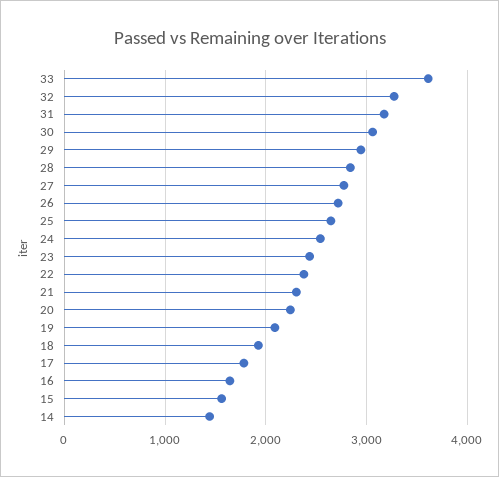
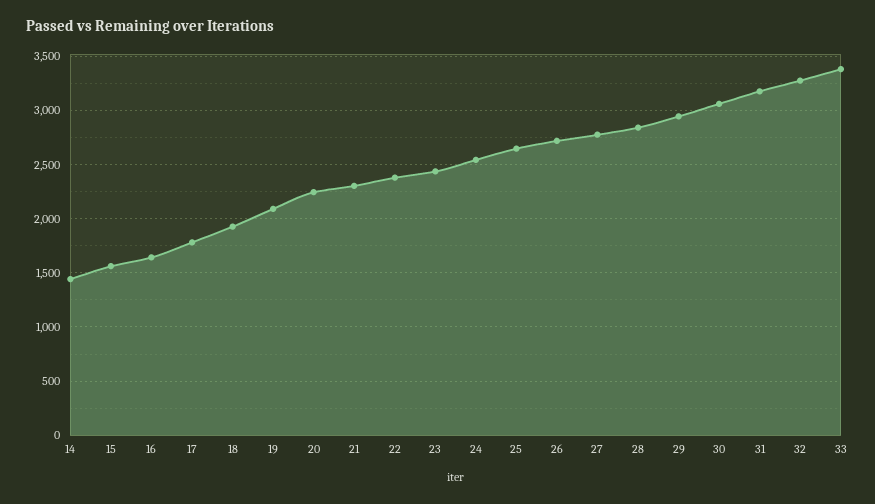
  {
-   "33": 3600,
+   "33": 3400,
    "32": 3300,
    "31": 3200,
    "30": 3100,
    "29": 2900,
    "28": 2800,
    "27": 2800,
    "26": 2700,
    "25": 2600,
    "24": 2500,
    "23": 2400,
    "22": 2400,
    "21": 2300,
    "20": 2200,
    "19": 2100,
    "18": 1900,
    "17": 1800,
    "16": 1600,
    "15": 1600,
    "14": 1400
  }

